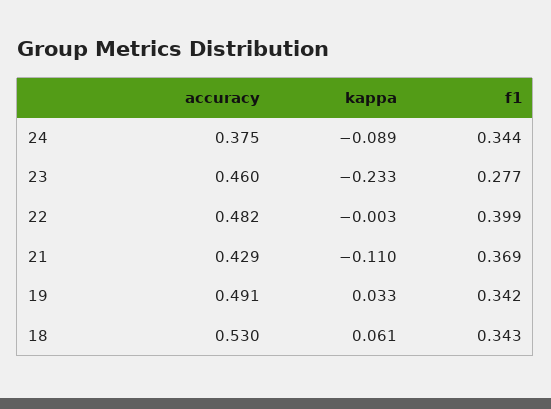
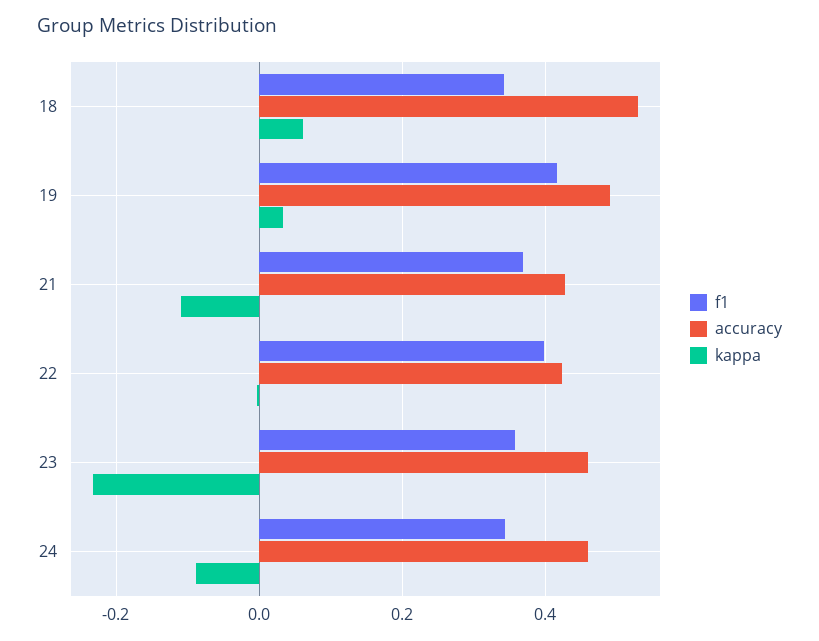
  {
    "accuracy": {
-     "24": 0.375,
+     "24": 0.46,
      "23": 0.46,
-     "22": 0.482,
+     "22": 0.42,
      "21": 0.429,
      "19": 0.491,
      "18": 0.53
    },
    "kappa": {
      "24": -0.089,
      "23": -0.233,
      "22": -0.003,
      "21": -0.11,
      "19": 0.033,
      "18": 0.061
    },
    "f1": {
      "24": 0.344,
-     "23": 0.277,
+     "23": 0.36,
      "22": 0.399,
      "21": 0.369,
-     "19": 0.342,
+     "19": 0.42,
      "18": 0.343
    }
  }

